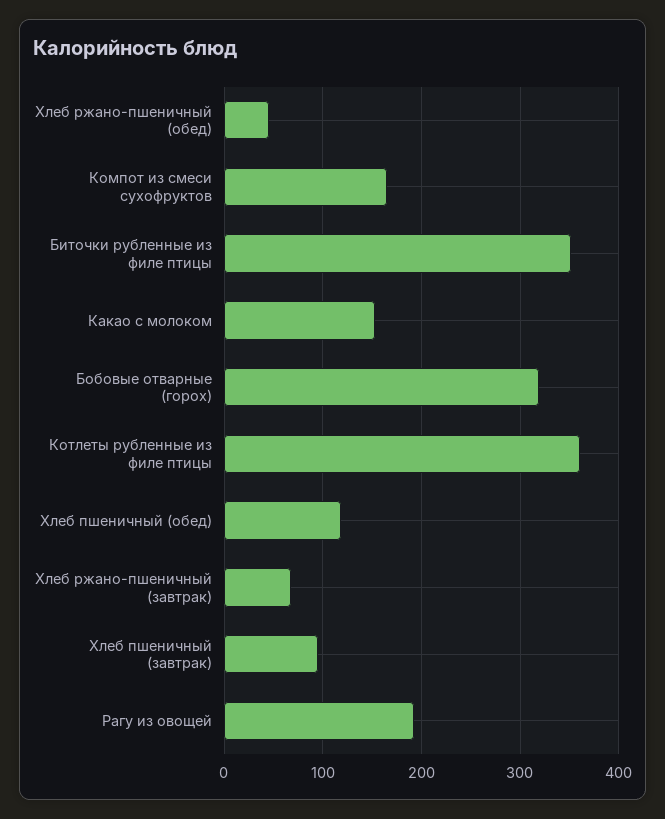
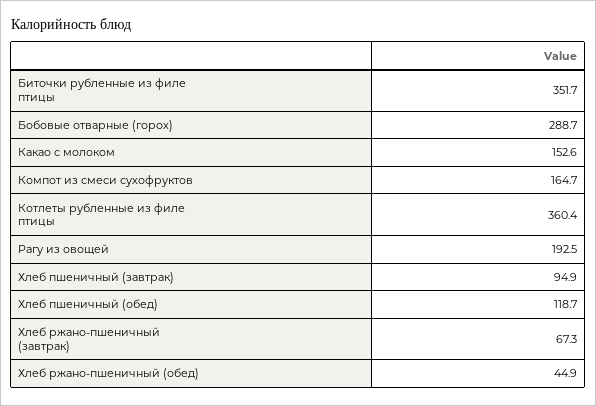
  {
    "Хлеб ржано-пшеничный (обед)": 44.9,
    "Компот из смеси сухофруктов": 164.7,
    "Биточки рубленные из филе птицы": 351.7,
    "Какао с молоком": 152.6,
-   "Бобовые отварные (горох)": 320,
+   "Бобовые отварные (горох)": 288.7,
    "Котлеты рубленные из филе птицы": 360.4,
    "Хлеб пшеничный (обед)": 118.7,
    "Хлеб ржано-пшеничный (завтрак)": 67.3,
    "Хлеб пшеничный (завтрак)": 94.9,
    "Рагу из овощей": 192.5
  }

